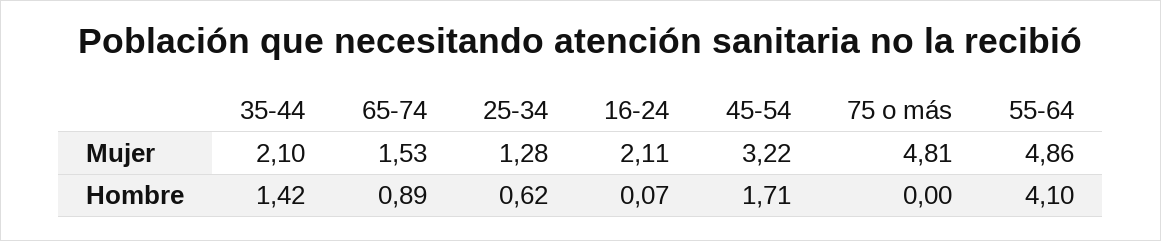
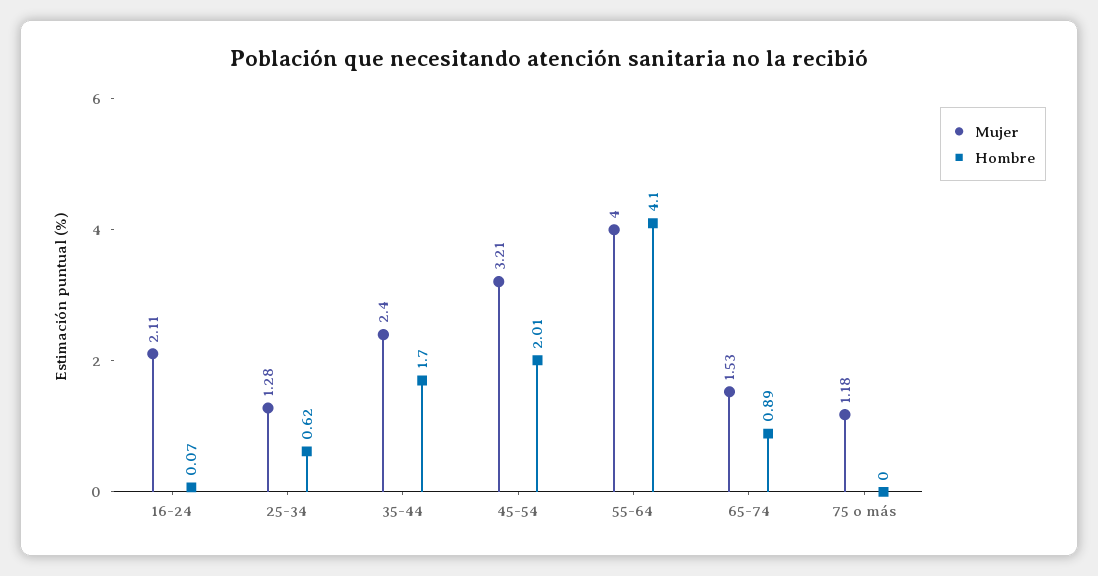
  {
    "Mujer": {
-     "35-44": 2.1,
+     "35-44": 2.4,
      "65-74": 1.53,
      "25-34": 1.28,
      "16-24": 2.11,
-     "45-54": 3.22,
+     "45-54": 3.21,
-     "75 o más": 4.81,
+     "75 o más": 1.18,
-     "55-64": 4.86
+     "55-64": 4
    },
    "Hombre": {
-     "35-44": 1.42,
+     "35-44": 1.7,
      "65-74": 0.89,
      "25-34": 0.62,
      "16-24": 0.07,
-     "45-54": 1.71,
+     "45-54": 2.01,
      "75 o más": 0,
      "55-64": 4.1
    }
  }

